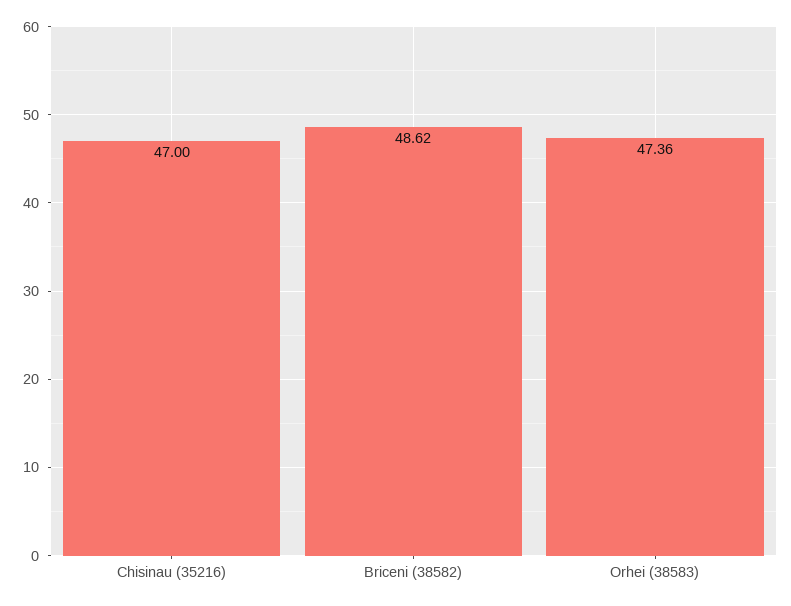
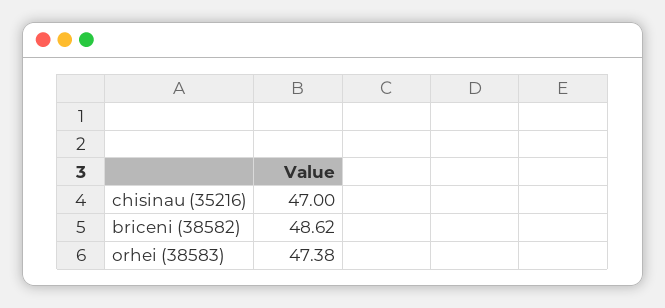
  {
    "Chisinau (35216)": 47,
    "Briceni (38582)": 48.62,
-   "Orhei (38583)": 47.36
+   "Orhei (38583)": 47.38
  }

